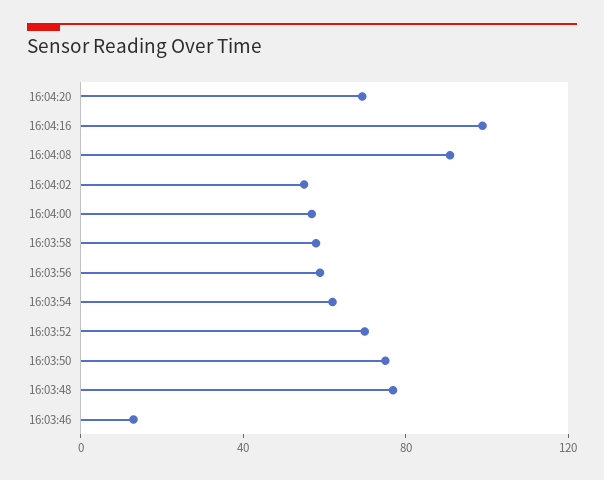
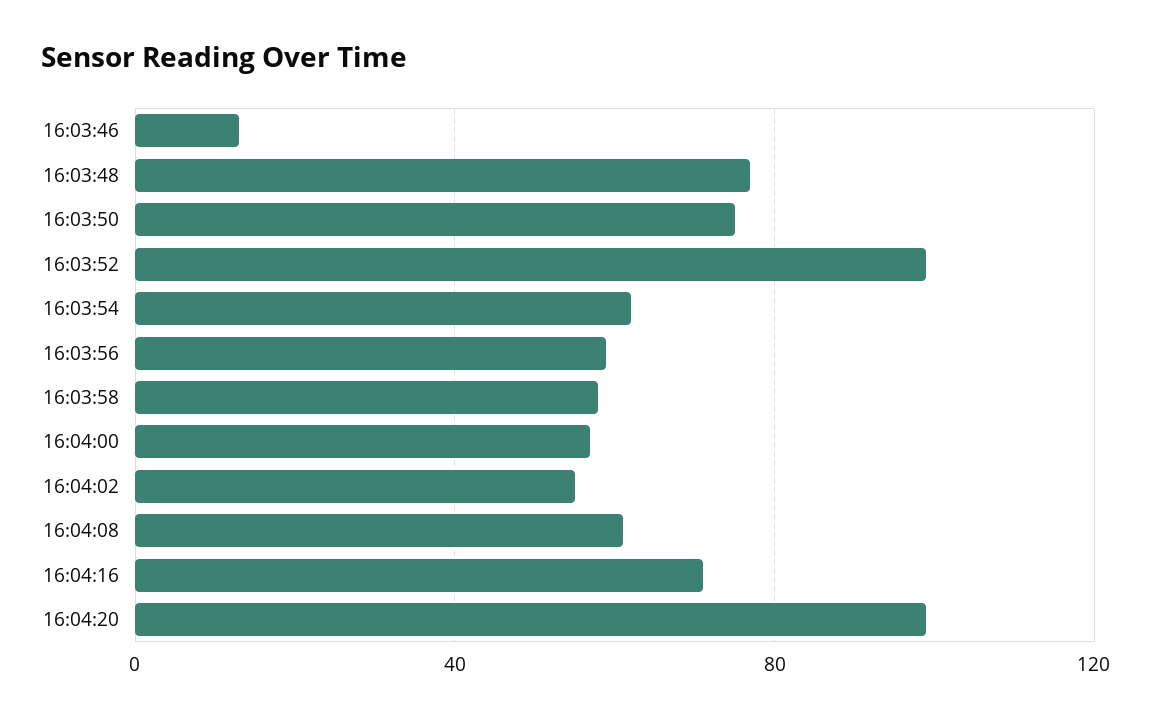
  {
-   "16:04:20": 70,
+   "16:04:20": 100,
-   "16:04:16": 100,
+   "16:04:16": 70,
-   "16:04:08": 90,
+   "16:04:08": 60,
    "16:04:02": 55,
    "16:04:00": 55,
    "16:03:58": 60,
    "16:03:56": 60,
    "16:03:54": 60,
-   "16:03:52": 70,
+   "16:03:52": 100,
    "16:03:50": 75,
    "16:03:48": 75,
    "16:03:46": 15
  }

